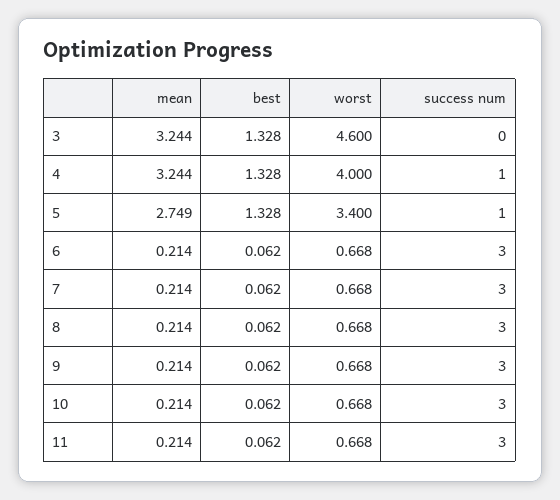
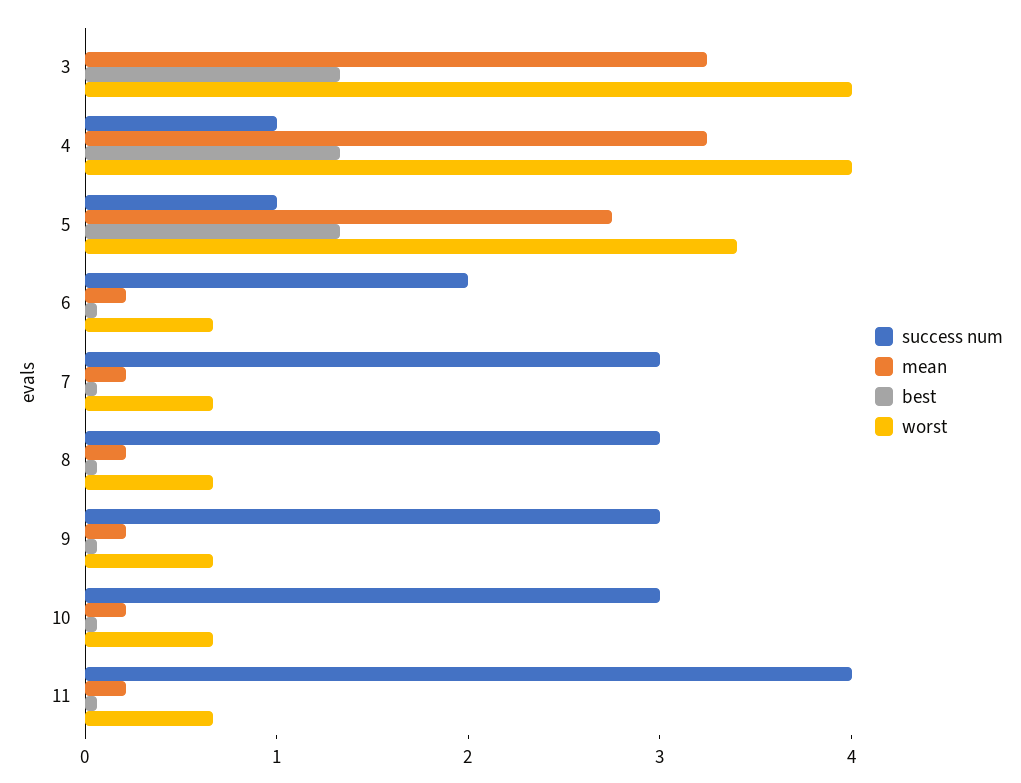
  {
    "mean": {
      "3": 3.244,
      "4": 3.244,
      "5": 2.749,
      "6": 0.214,
      "7": 0.214,
      "8": 0.214,
      "9": 0.214,
      "10": 0.214,
      "11": 0.214
    },
    "best": {
      "3": 1.328,
      "4": 1.328,
      "5": 1.328,
      "6": 0.062,
      "7": 0.062,
      "8": 0.062,
      "9": 0.062,
      "10": 0.062,
      "11": 0.062
    },
    "worst": {
-     "3": 4.6,
+     "3": 4,
      "4": 4,
      "5": 3.4,
      "6": 0.668,
      "7": 0.668,
      "8": 0.668,
      "9": 0.668,
      "10": 0.668,
      "11": 0.668
    },
    "success num": {
      "3": 0,
      "4": 1,
      "5": 1,
-     "6": 3,
+     "6": 2,
      "7": 3,
      "8": 3,
      "9": 3,
      "10": 3,
-     "11": 3
+     "11": 4
    }
  }

